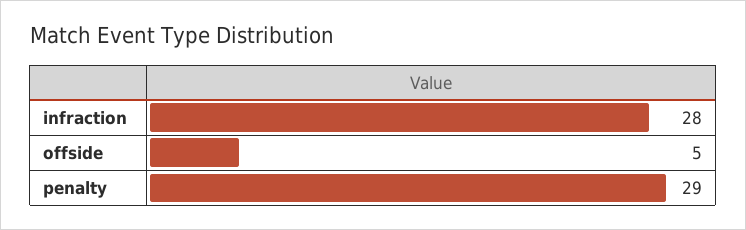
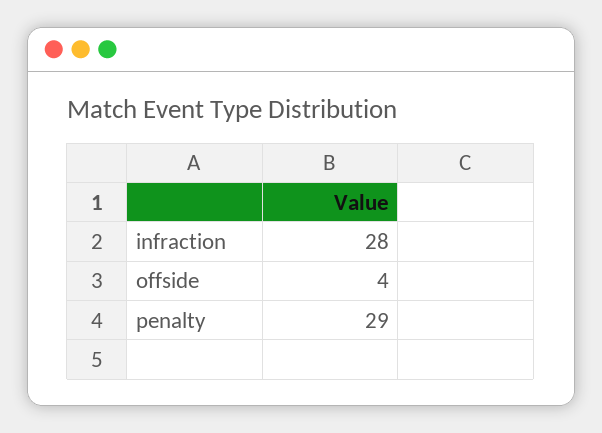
  {
    "infraction": 28,
-   "offside": 5,
+   "offside": 4,
    "penalty": 29
  }

